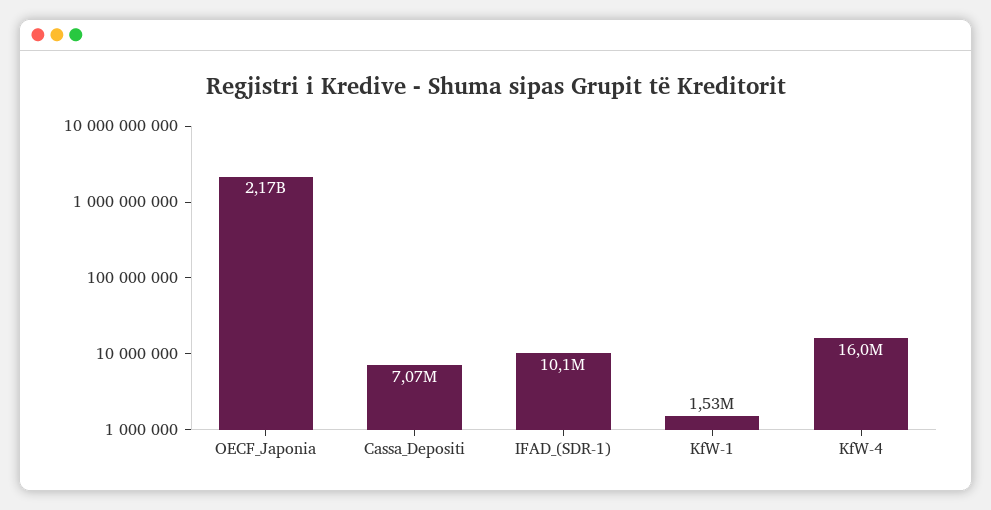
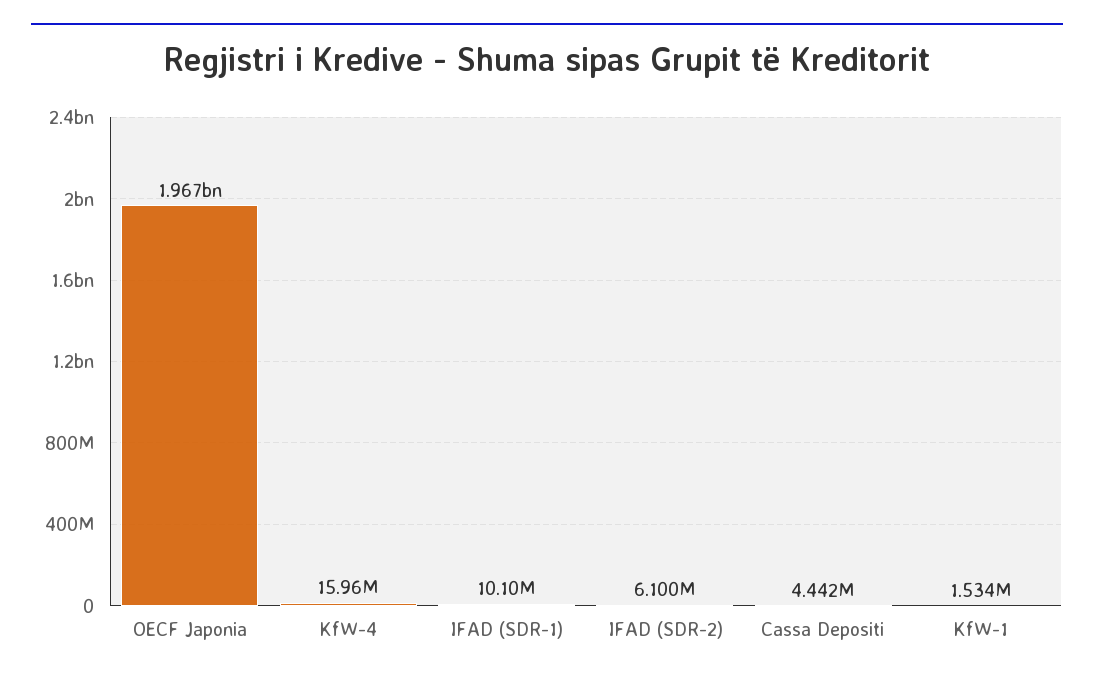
  {
-   "OECF_Japonia": 2170000000,
+   "OECF_Japonia": 1967000000,
-   "Cassa_Depositi": 7070000,
+   "Cassa_Depositi": 4442000,
    "IFAD_(SDR-1)": 10100000,
    "KfW-1": 1534000,
-   "KfW-4": 15960000
+   "KfW-4": 15960000,
+   "IFAD (SDR-2)": 6100000
  }

